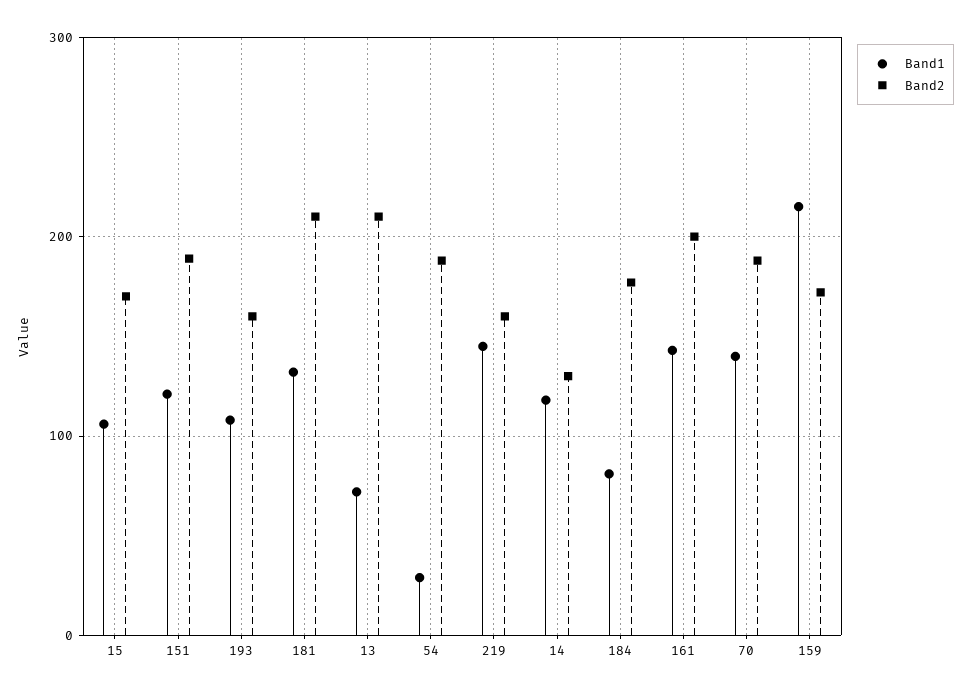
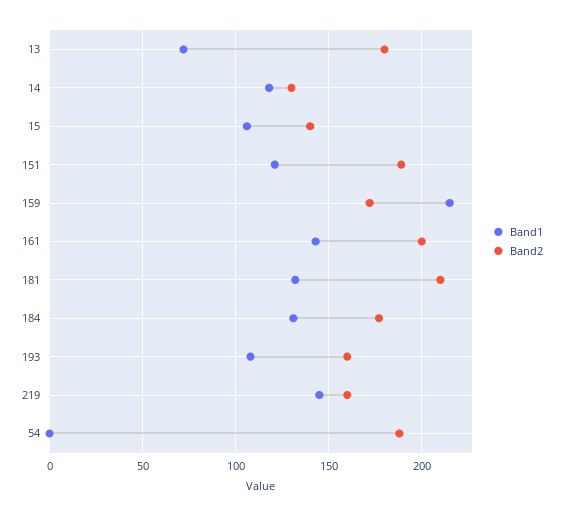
  {
    "Band1": {
      "15": 105,
      "151": 120,
      "193": 110,
      "181": 130,
      "13": 70,
-     "54": 30,
+     "54": 0,
      "219": 145,
      "14": 120,
-     "184": 80,
+     "184": 130,
      "161": 145,
-     "70": 140,
      "159": 215
    },
    "Band2": {
-     "15": 170,
+     "15": 140,
      "151": 190,
      "193": 160,
      "181": 210,
-     "13": 210,
+     "13": 180,
      "54": 190,
      "219": 160,
      "14": 130,
      "184": 175,
      "161": 200,
-     "70": 190,
      "159": 170
    }
  }

